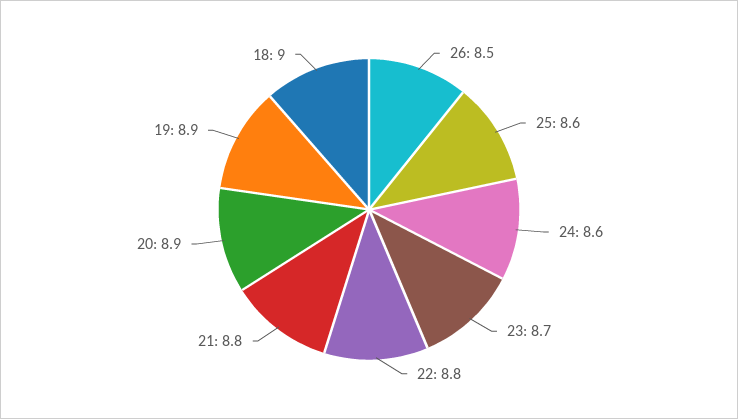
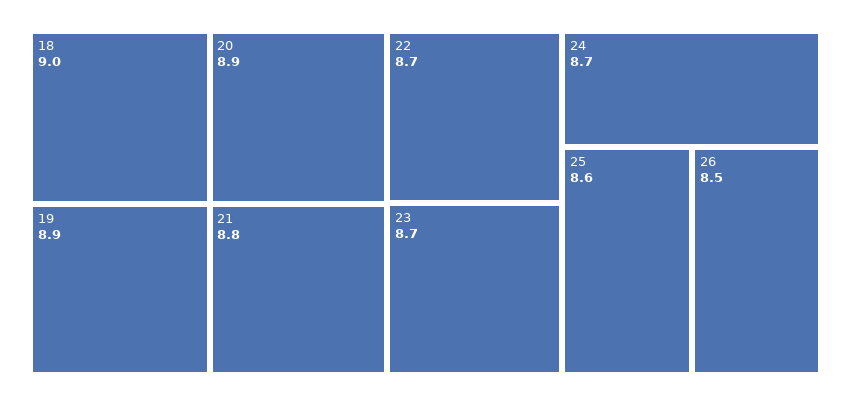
  {
    "26": 8.5,
    "25": 8.6,
-   "24": 8.6,
+   "24": 8.7,
    "23": 8.7,
-   "22": 8.8,
+   "22": 8.7,
    "21": 8.8,
    "20": 8.9,
    "19": 8.9,
    "18": 9
  }

